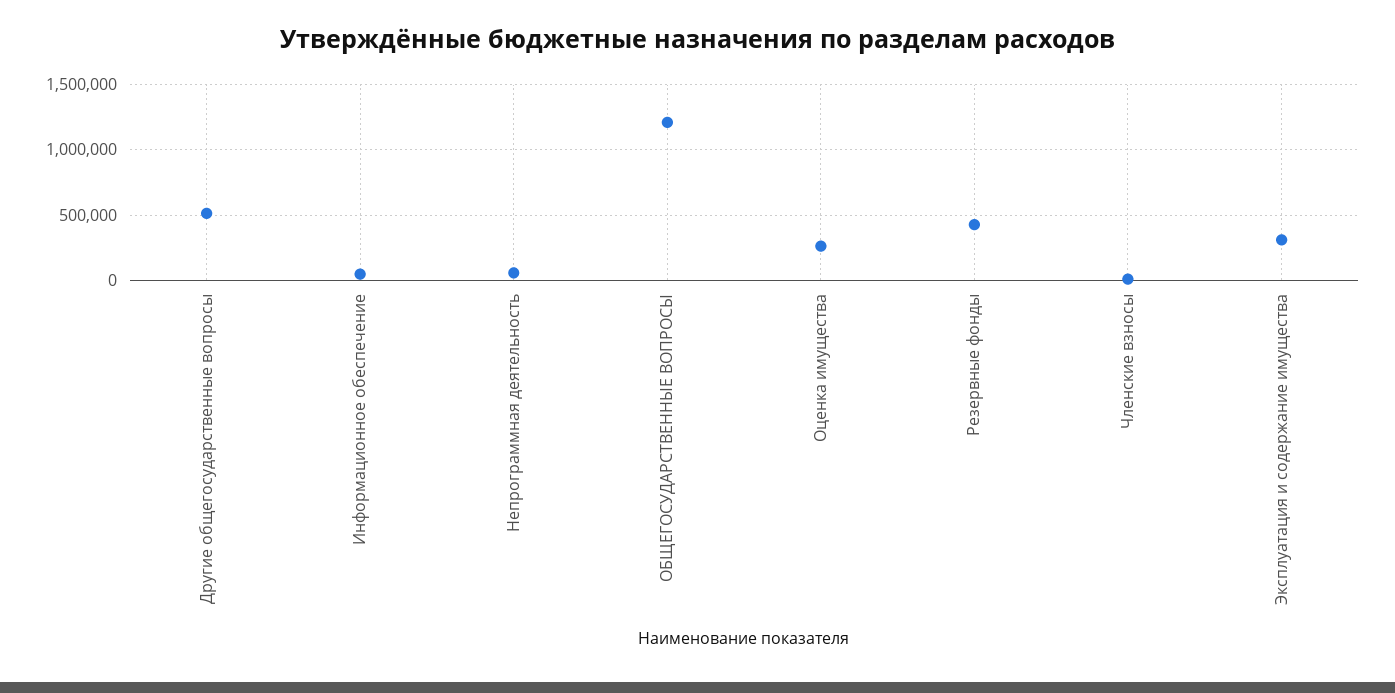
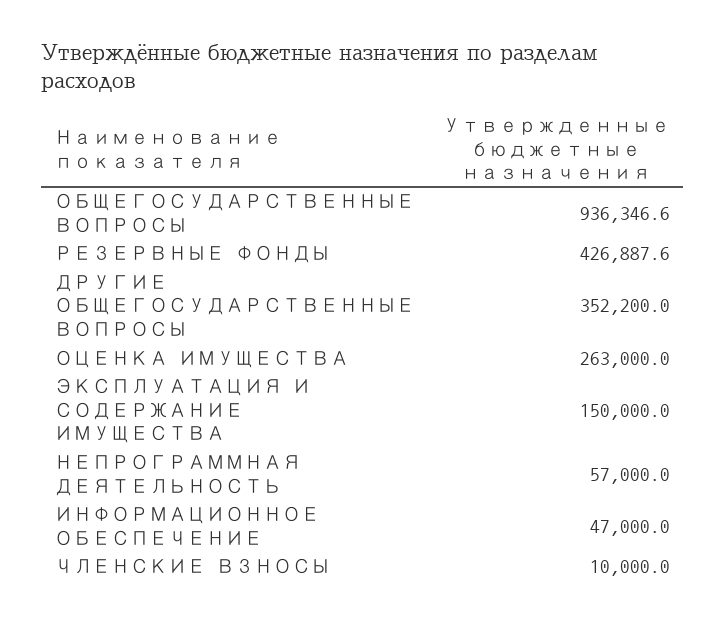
  {
-   "Другие общегосударственные вопросы": 500000,
+   "Другие общегосударственные вопросы": 352200,
    "Информационное обеспечение": 47000,
    "Непрограммная деятельность": 57000,
-   "ОБЩЕГОСУДАРСТВЕННЫЕ ВОПРОСЫ": 1200000,
+   "ОБЩЕГОСУДАРСТВЕННЫЕ ВОПРОСЫ": 936346.6,
    "Оценка имущества": 263000,
    "Резервные фонды": 426887.6,
    "Членские взносы": 10000,
-   "Эксплуатация и содержание имущества": 300000
+   "Эксплуатация и содержание имущества": 150000
  }

